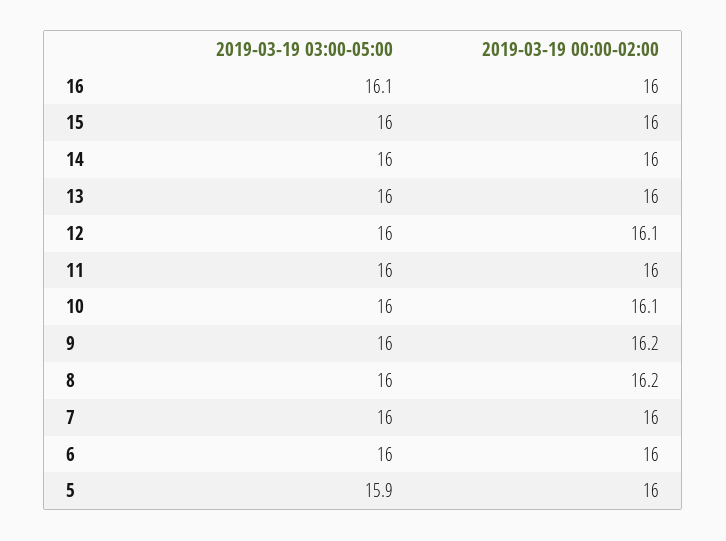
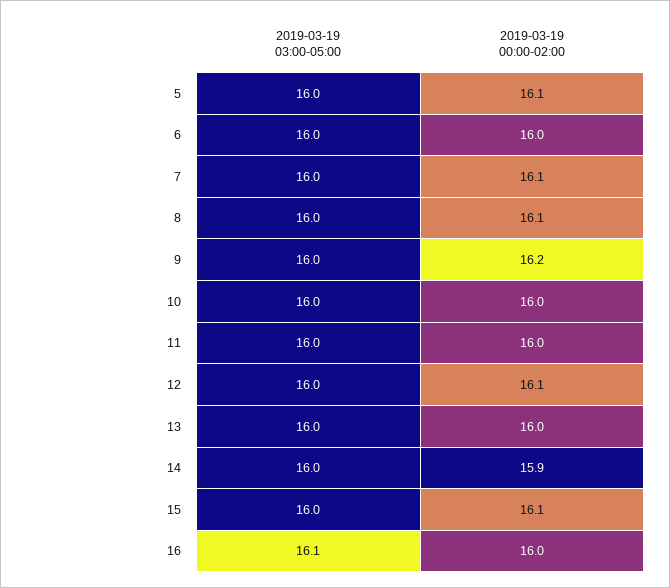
  {
    "2019-03-19 03:00-05:00": {
      "16": 16.1,
      "15": 16,
      "14": 16,
      "13": 16,
      "12": 16,
      "11": 16,
      "10": 16,
      "9": 16,
      "8": 16,
      "7": 16,
      "6": 16,
-     "5": 15.9
+     "5": 16
    },
    "2019-03-19 00:00-02:00": {
      "16": 16,
-     "15": 16,
+     "15": 16.1,
-     "14": 16,
+     "14": 15.9,
      "13": 16,
      "12": 16.1,
      "11": 16,
-     "10": 16.1,
+     "10": 16,
      "9": 16.2,
-     "8": 16.2,
+     "8": 16.1,
-     "7": 16,
+     "7": 16.1,
      "6": 16,
-     "5": 16
+     "5": 16.1
    }
  }

